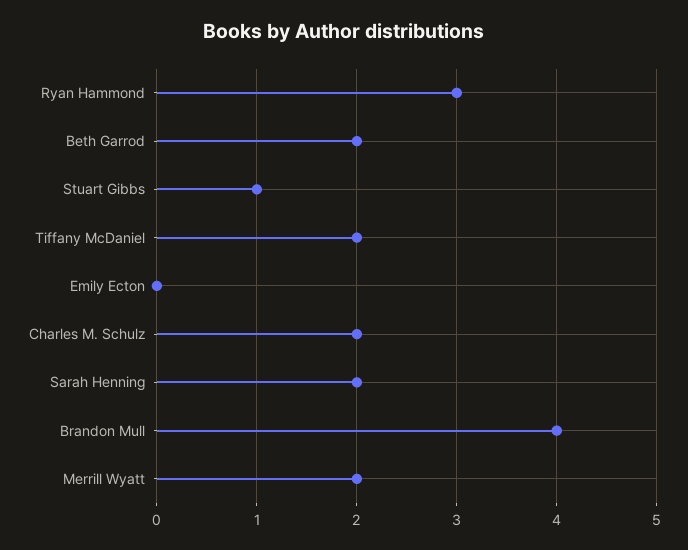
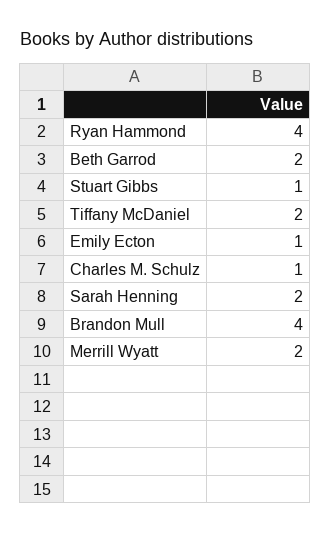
  {
-   "Ryan Hammond": 3,
+   "Ryan Hammond": 4,
    "Beth Garrod": 2,
    "Stuart Gibbs": 1,
    "Tiffany McDaniel": 2,
-   "Emily Ecton": 0,
+   "Emily Ecton": 1,
-   "Charles M. Schulz": 2,
+   "Charles M. Schulz": 1,
    "Sarah Henning": 2,
    "Brandon Mull": 4,
    "Merrill Wyatt": 2
  }

